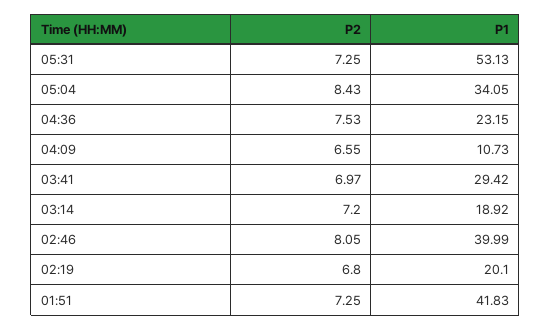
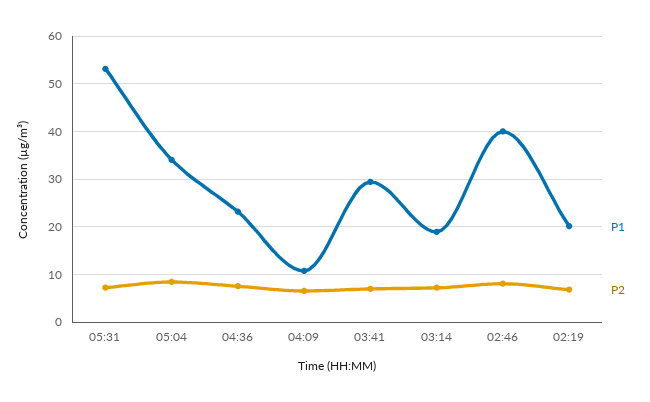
  {
    "P2": {
      "05:31": 7.25,
      "05:04": 8.43,
      "04:36": 7.53,
      "04:09": 6.55,
      "03:41": 6.97,
      "03:14": 7.2,
      "02:46": 8.05,
-     "02:19": 6.8,
+     "02:19": 6.8
-     "01:51": 7.25
    },
    "P1": {
      "05:31": 53.13,
      "05:04": 34.05,
      "04:36": 23.15,
      "04:09": 10.73,
      "03:41": 29.42,
      "03:14": 18.92,
      "02:46": 39.99,
-     "02:19": 20.1,
+     "02:19": 20.1
-     "01:51": 41.83
    }
  }

